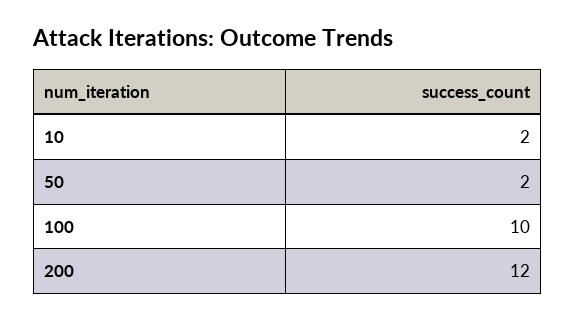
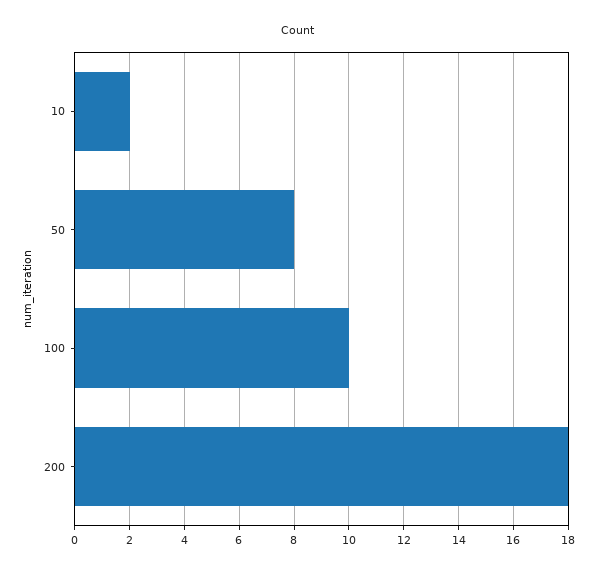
  {
    "10": 2,
-   "50": 2,
+   "50": 8,
    "100": 10,
-   "200": 12
+   "200": 18
  }

